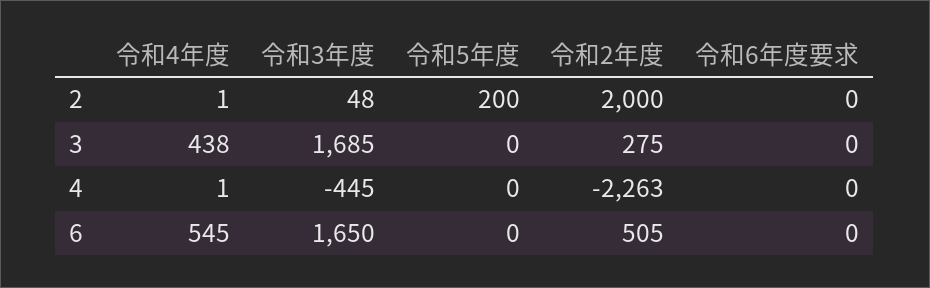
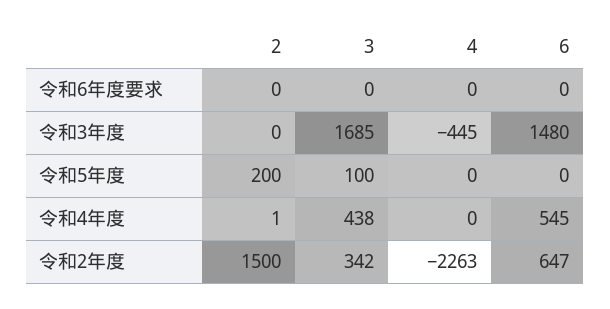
  {
    "令和4年度": {
      "2": 1,
      "3": 438,
-     "4": 1,
+     "4": 0,
      "6": 545
    },
    "令和3年度": {
-     "2": 48,
+     "2": 0,
      "3": 1685,
      "4": -445,
-     "6": 1650
+     "6": 1480
    },
    "令和5年度": {
      "2": 200,
-     "3": 0,
+     "3": 100,
      "4": 0,
      "6": 0
    },
    "令和2年度": {
-     "2": 2000,
+     "2": 1500,
-     "3": 275,
+     "3": 342,
      "4": -2263,
-     "6": 505
+     "6": 647
    },
    "令和6年度要求": {
      "2": 0,
      "3": 0,
      "4": 0,
      "6": 0
    }
  }

